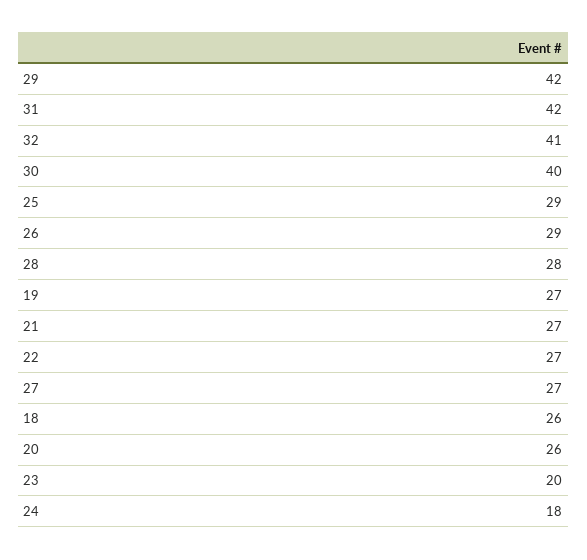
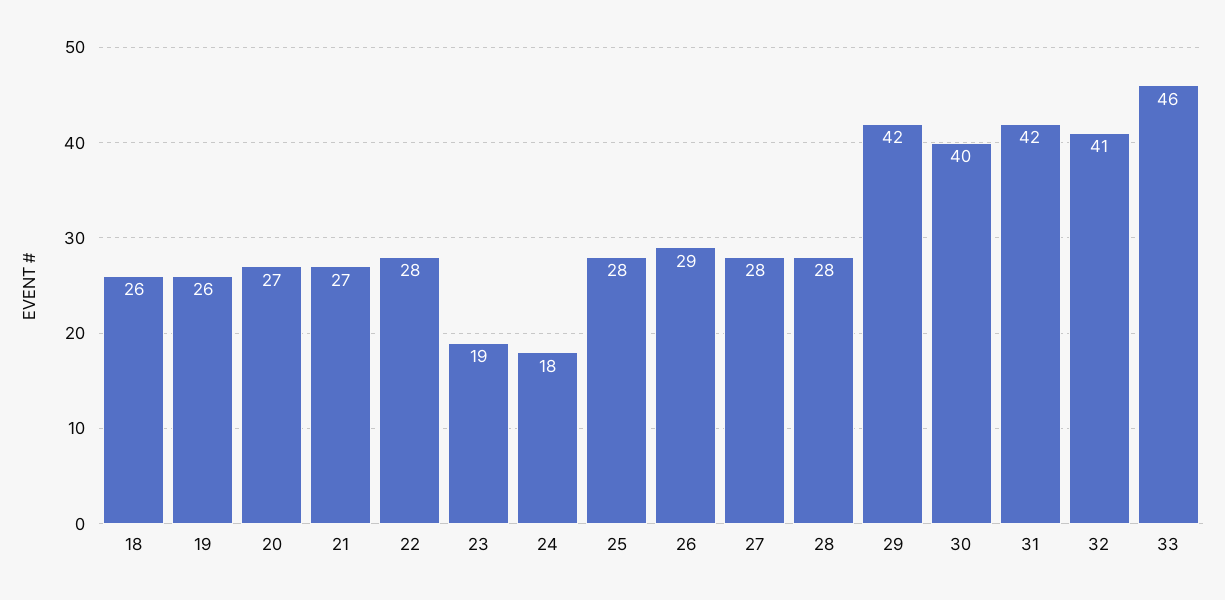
  {
    "29": 42,
    "31": 42,
    "32": 41,
    "30": 40,
-   "25": 29,
+   "25": 28,
    "26": 29,
    "28": 28,
-   "19": 27,
+   "19": 26,
    "21": 27,
-   "22": 27,
+   "22": 28,
-   "27": 27,
+   "27": 28,
    "18": 26,
-   "20": 26,
+   "20": 27,
-   "23": 20,
+   "23": 19,
-   "24": 18
+   "24": 18,
+   "33": 46
  }

